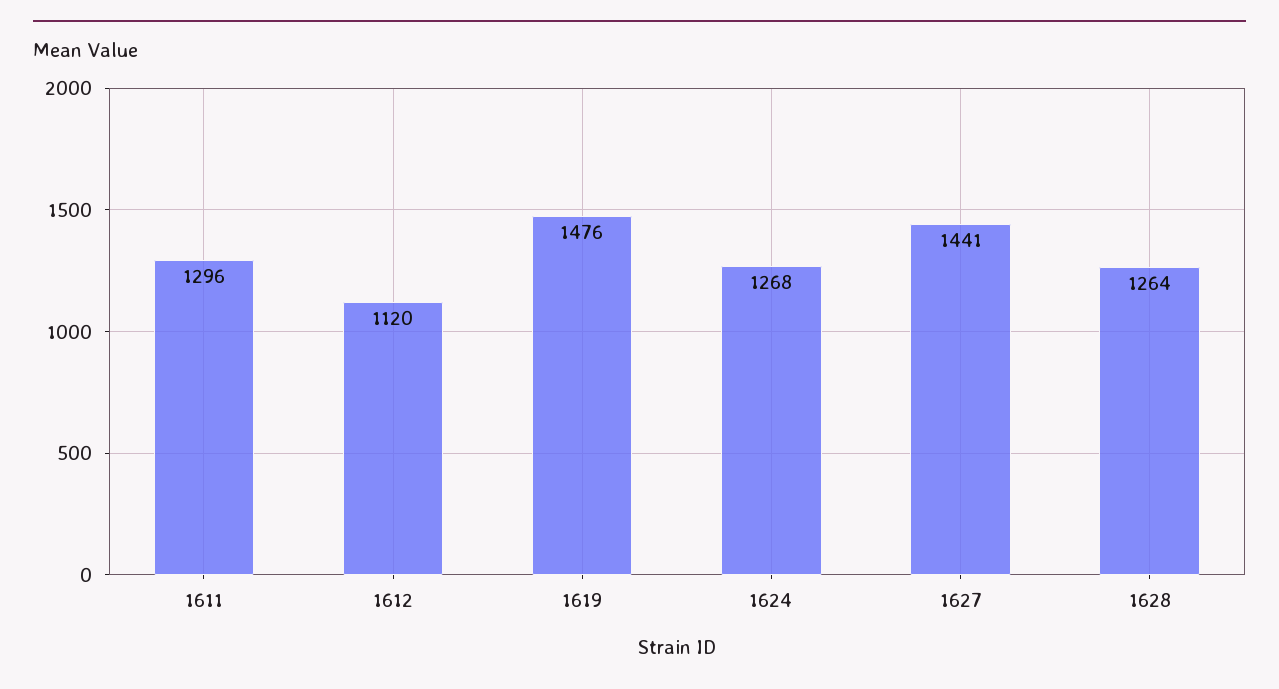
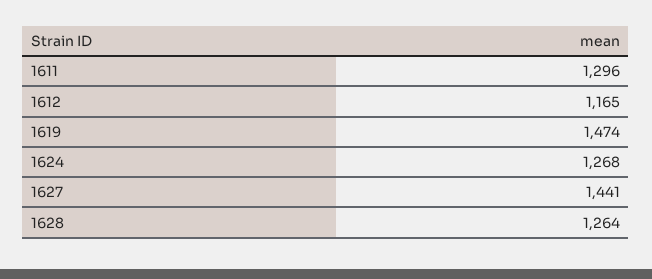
  {
    "1611": 1296,
-   "1612": 1120,
+   "1612": 1165,
-   "1619": 1476,
+   "1619": 1474,
    "1624": 1268,
    "1627": 1441,
    "1628": 1264
  }

